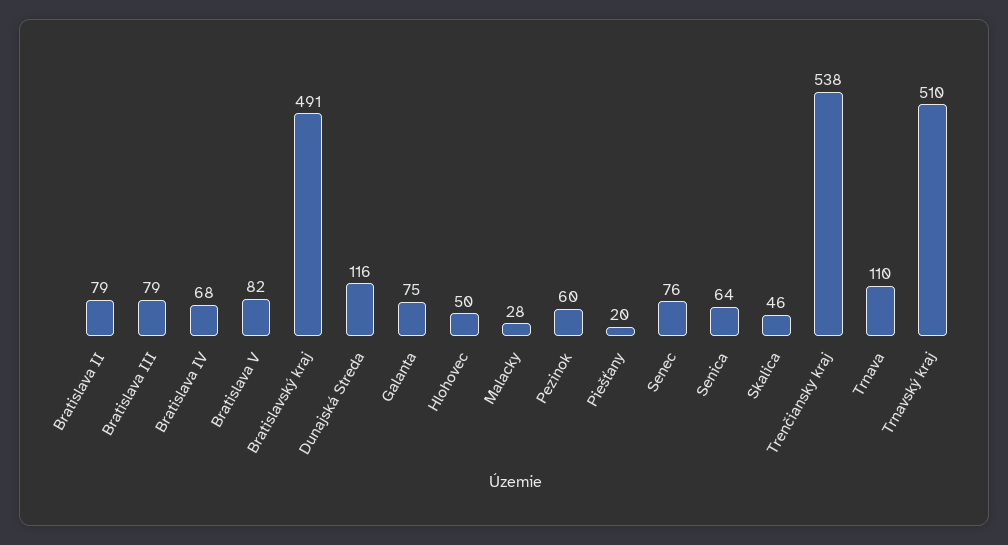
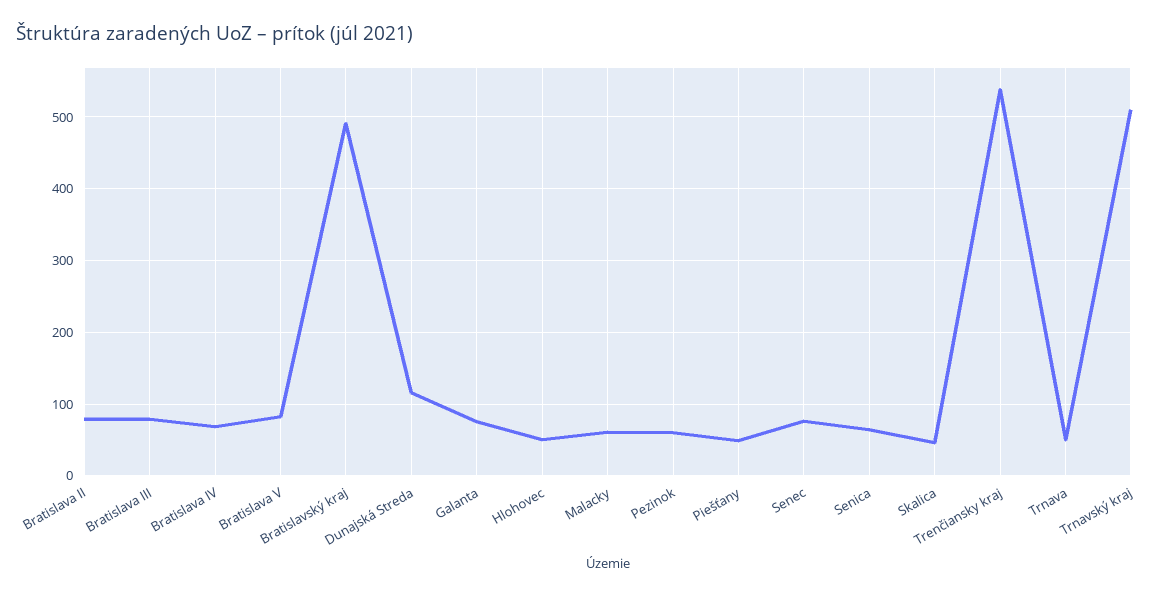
  {
    "Bratislava II": 79,
    "Bratislava III": 79,
    "Bratislava IV": 68,
    "Bratislava V": 82,
    "Bratislavský kraj": 491,
    "Dunajská Streda": 116,
    "Galanta": 75,
    "Hlohovec": 50,
-   "Malacky": 28,
+   "Malacky": 60,
    "Pezinok": 60,
-   "Piešťany": 20,
+   "Piešťany": 50,
    "Senec": 76,
    "Senica": 64,
    "Skalica": 46,
    "Trenčiansky kraj": 538,
-   "Trnava": 110,
+   "Trnava": 50,
    "Trnavský kraj": 510
  }

